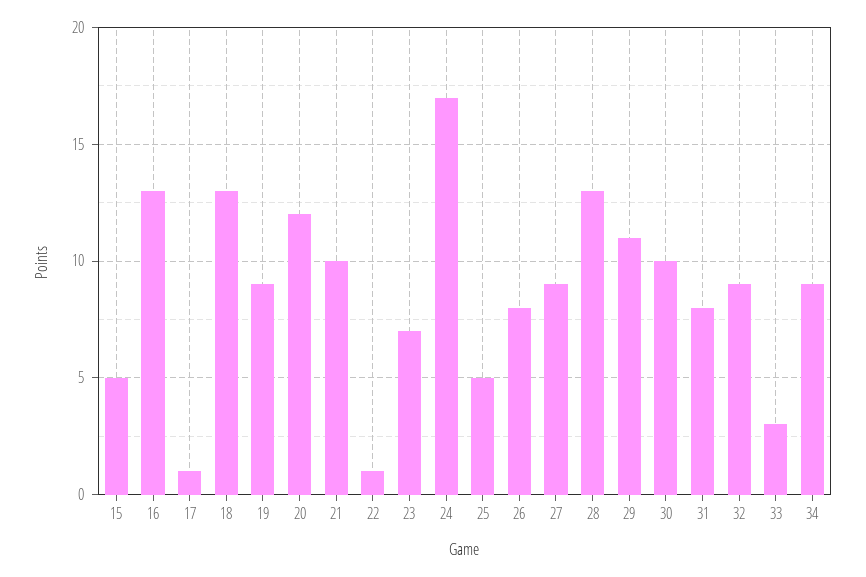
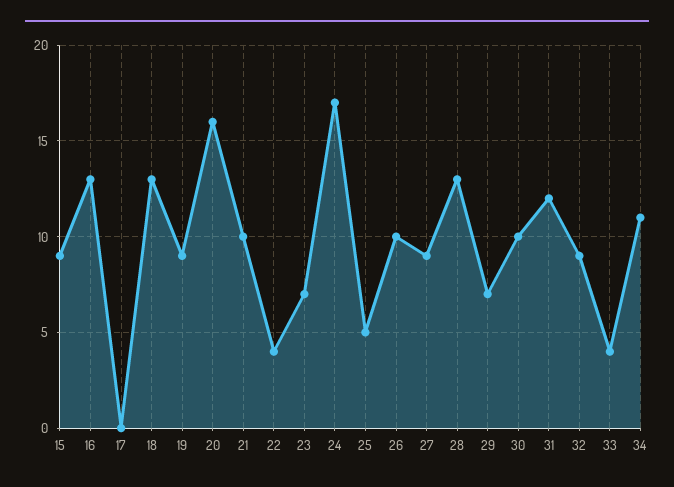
  {
-   "15": 5,
+   "15": 9,
    "16": 13,
-   "17": 1,
+   "17": 0,
    "18": 13,
    "19": 9,
-   "20": 12,
+   "20": 16,
    "21": 10,
-   "22": 1,
+   "22": 4,
    "23": 7,
    "24": 17,
    "25": 5,
-   "26": 8,
+   "26": 10,
    "27": 9,
    "28": 13,
-   "29": 11,
+   "29": 7,
    "30": 10,
-   "31": 8,
+   "31": 12,
    "32": 9,
-   "33": 3,
+   "33": 4,
-   "34": 9
+   "34": 11
  }

